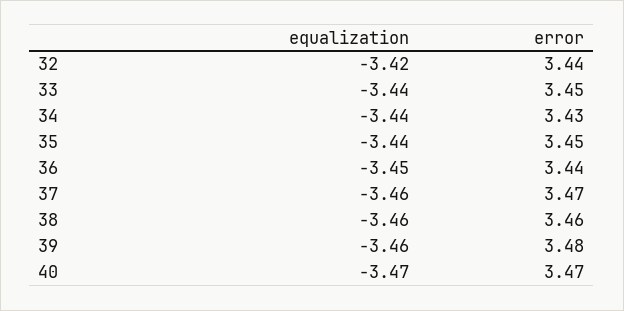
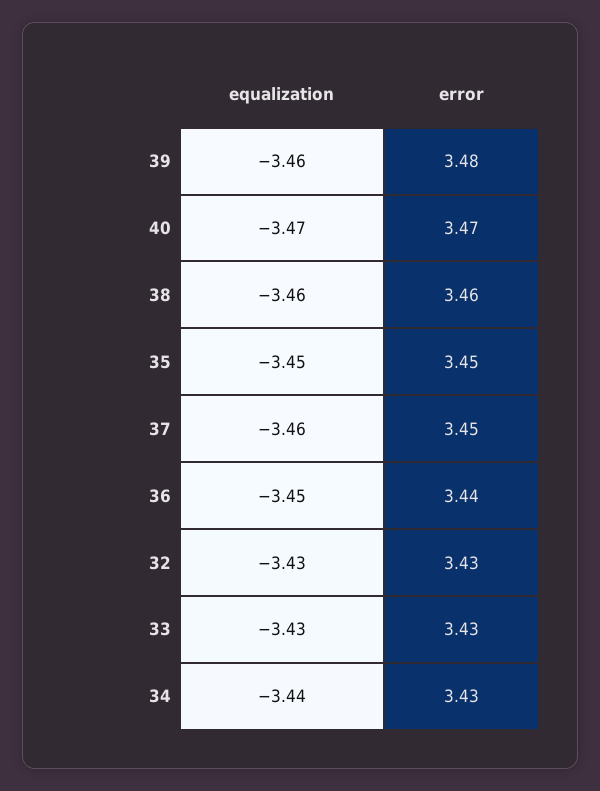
  {
    "equalization": {
-     "32": -3.42,
+     "32": -3.43,
-     "33": -3.44,
+     "33": -3.43,
      "34": -3.44,
-     "35": -3.44,
+     "35": -3.45,
      "36": -3.45,
      "37": -3.46,
      "38": -3.46,
      "39": -3.46,
      "40": -3.47
    },
    "error": {
-     "32": 3.44,
+     "32": 3.43,
-     "33": 3.45,
+     "33": 3.43,
      "34": 3.43,
      "35": 3.45,
      "36": 3.44,
-     "37": 3.47,
+     "37": 3.45,
      "38": 3.46,
      "39": 3.48,
      "40": 3.47
    }
  }

